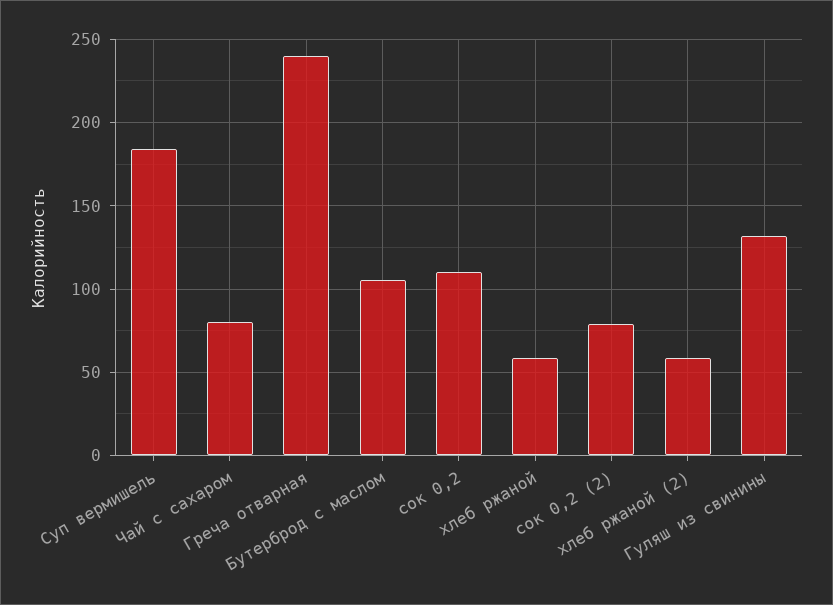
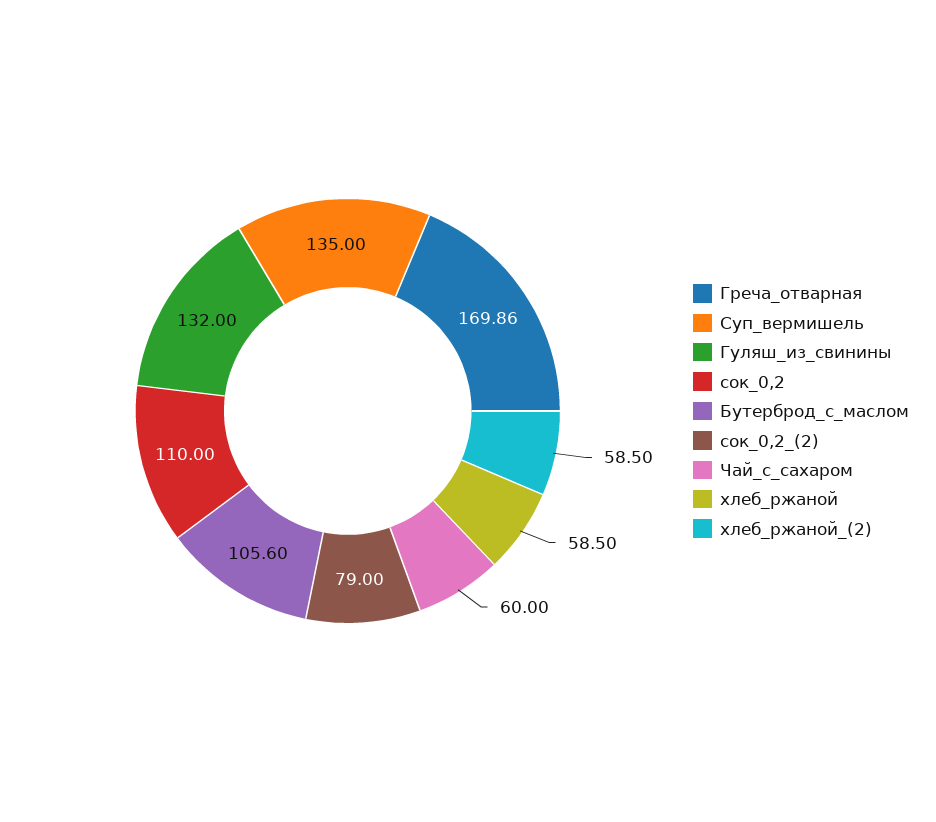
  {
-   "Суп вермишель": 185,
+   "Суп вермишель": 135,
-   "Чай с сахаром": 80,
+   "Чай с сахаром": 60,
-   "Греча отварная": 240,
+   "Греча отварная": 169.86,
    "Бутерброд с маслом": 105.6,
    "сок 0,2": 110,
    "хлеб ржаной": 58.5,
    "сок 0,2 (2)": 79,
    "хлеб ржаной (2)": 58.5,
    "Гуляш из свинины": 132
  }

